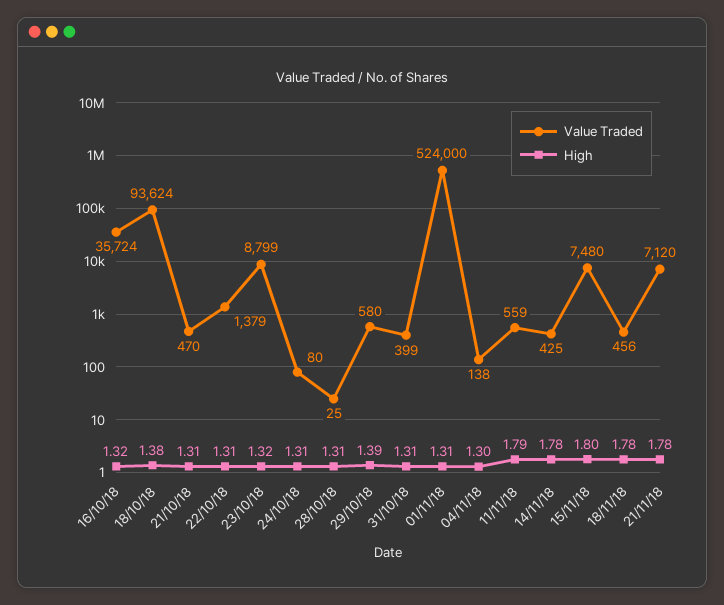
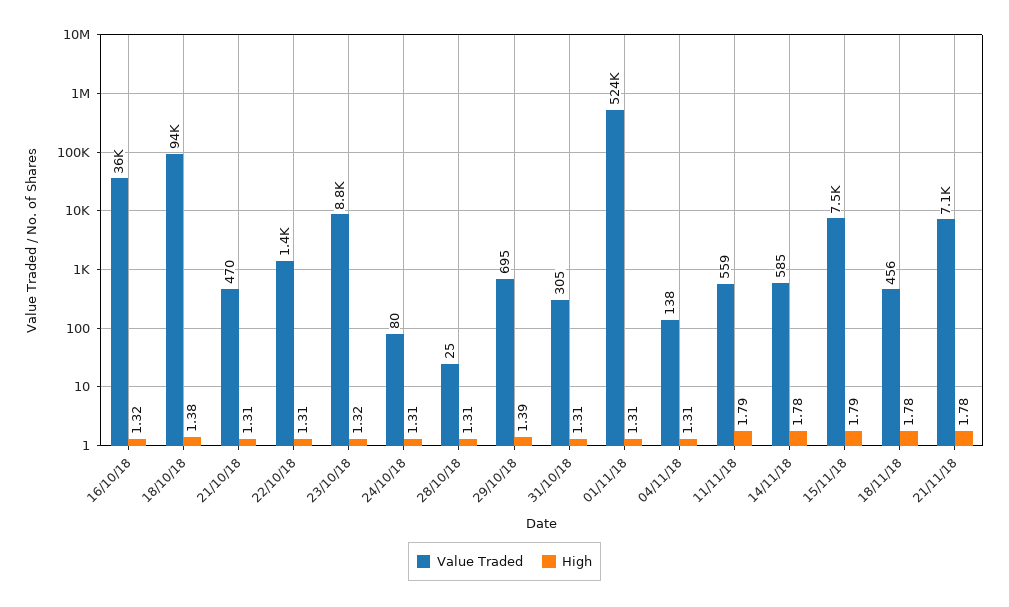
  {
    "Value Traded": {
      "16/10/18": 35724,
      "18/10/18": 93624,
      "21/10/18": 470,
      "22/10/18": 1379,
      "23/10/18": 8799,
      "24/10/18": 80,
      "28/10/18": 25,
-     "29/10/18": 580,
+     "29/10/18": 695,
-     "31/10/18": 399,
+     "31/10/18": 305,
      "01/11/18": 524000,
      "04/11/18": 138,
      "11/11/18": 559,
-     "14/11/18": 425,
+     "14/11/18": 585,
      "15/11/18": 7480,
      "18/11/18": 456,
      "21/11/18": 7120
    },
    "High": {
      "16/10/18": 1.32,
      "18/10/18": 1.38,
      "21/10/18": 1.31,
      "22/10/18": 1.31,
      "23/10/18": 1.32,
      "24/10/18": 1.31,
      "28/10/18": 1.31,
      "29/10/18": 1.39,
      "31/10/18": 1.31,
      "01/11/18": 1.31,
-     "04/11/18": 1.3,
+     "04/11/18": 1.31,
      "11/11/18": 1.79,
      "14/11/18": 1.78,
-     "15/11/18": 1.8,
+     "15/11/18": 1.79,
      "18/11/18": 1.78,
      "21/11/18": 1.78
    }
  }

